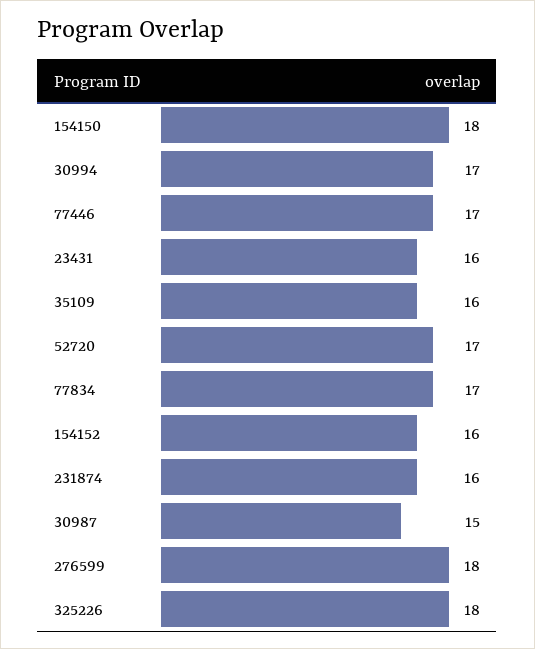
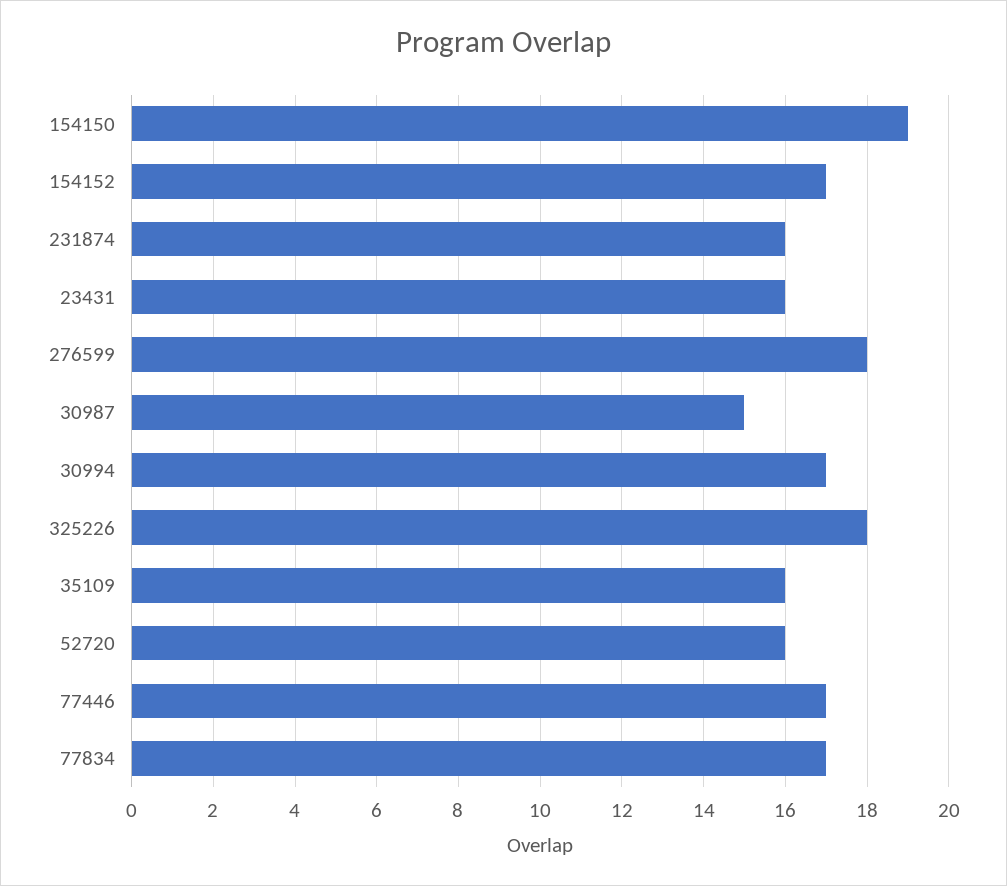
  {
-   "154150": 18,
+   "154150": 19,
    "30994": 17,
    "77446": 17,
    "23431": 16,
    "35109": 16,
-   "52720": 17,
+   "52720": 16,
    "77834": 17,
-   "154152": 16,
+   "154152": 17,
    "231874": 16,
    "30987": 15,
    "276599": 18,
    "325226": 18
  }

